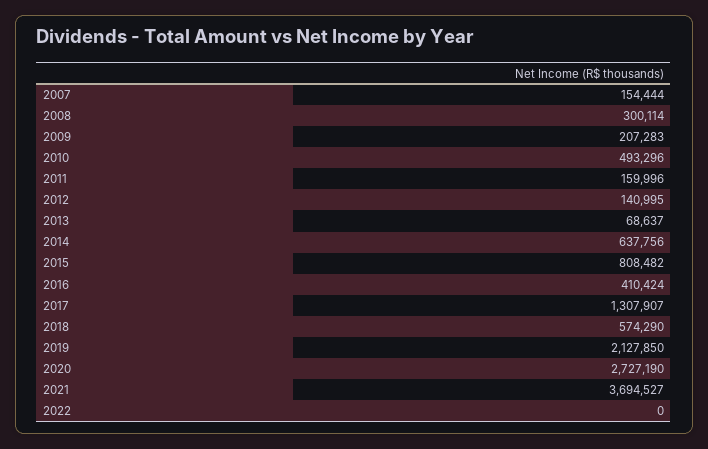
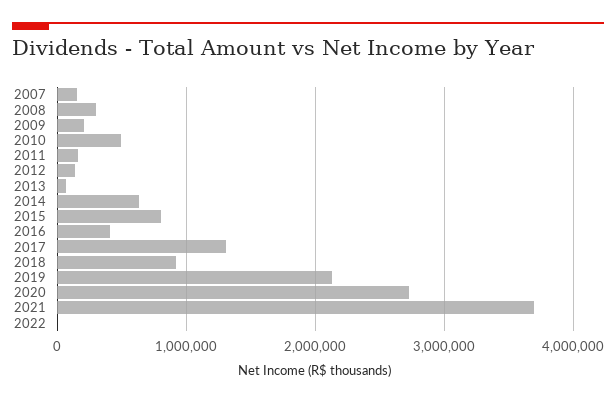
  {
    "2007": 154444,
    "2008": 300114,
    "2009": 207283,
    "2010": 493296,
    "2011": 159996,
    "2012": 140995,
    "2013": 68637,
    "2014": 637756,
    "2015": 808482,
    "2016": 410424,
    "2017": 1307907,
-   "2018": 574290,
+   "2018": 900000,
    "2019": 2127850,
    "2020": 2727190,
    "2021": 3694527,
    "2022": 0
  }

